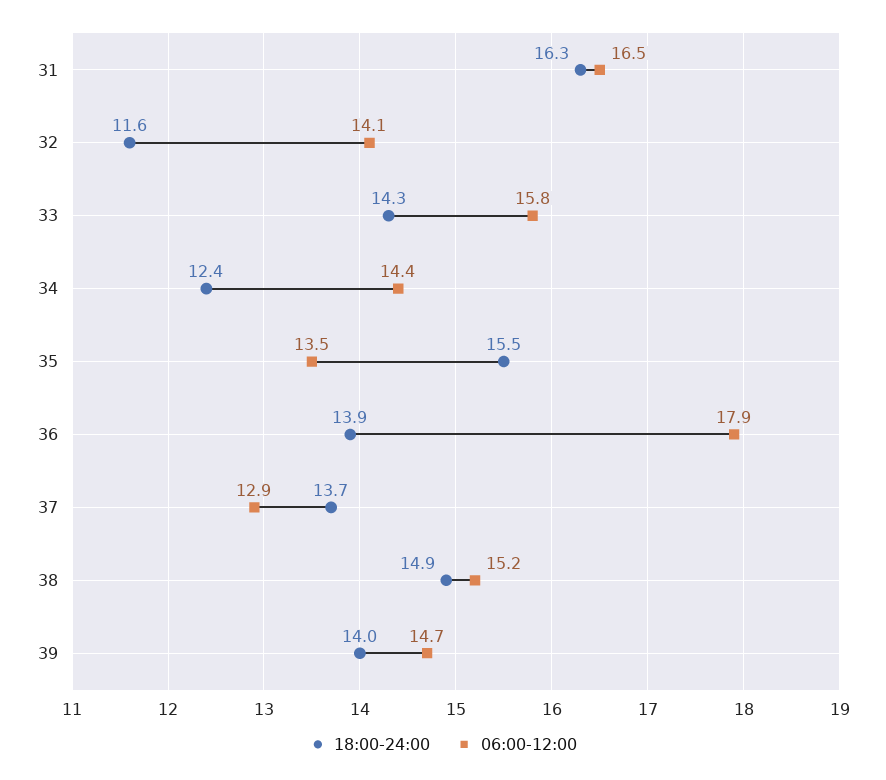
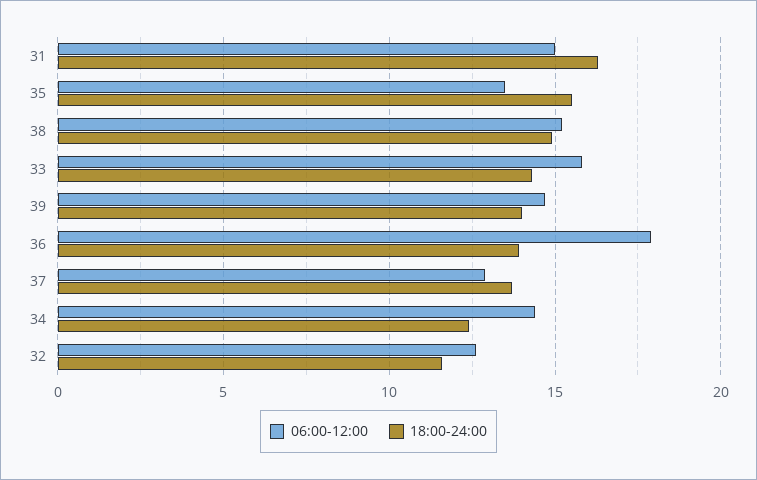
  {
    "18:00-24:00": {
      "31": 16.3,
      "32": 11.6,
      "33": 14.3,
      "34": 12.4,
      "35": 15.5,
      "36": 13.9,
      "37": 13.7,
      "38": 14.9,
      "39": 14
    },
    "06:00-12:00": {
-     "31": 16.5,
+     "31": 15,
-     "32": 14.1,
+     "32": 12.5,
      "33": 15.8,
      "34": 14.4,
      "35": 13.5,
      "36": 17.9,
      "37": 12.9,
      "38": 15.2,
      "39": 14.7
    }
  }

